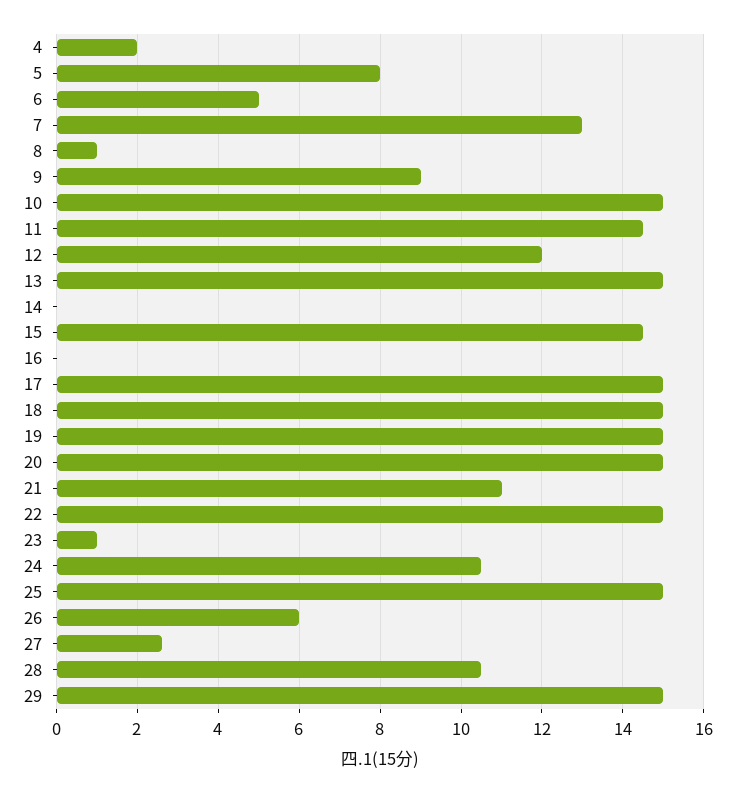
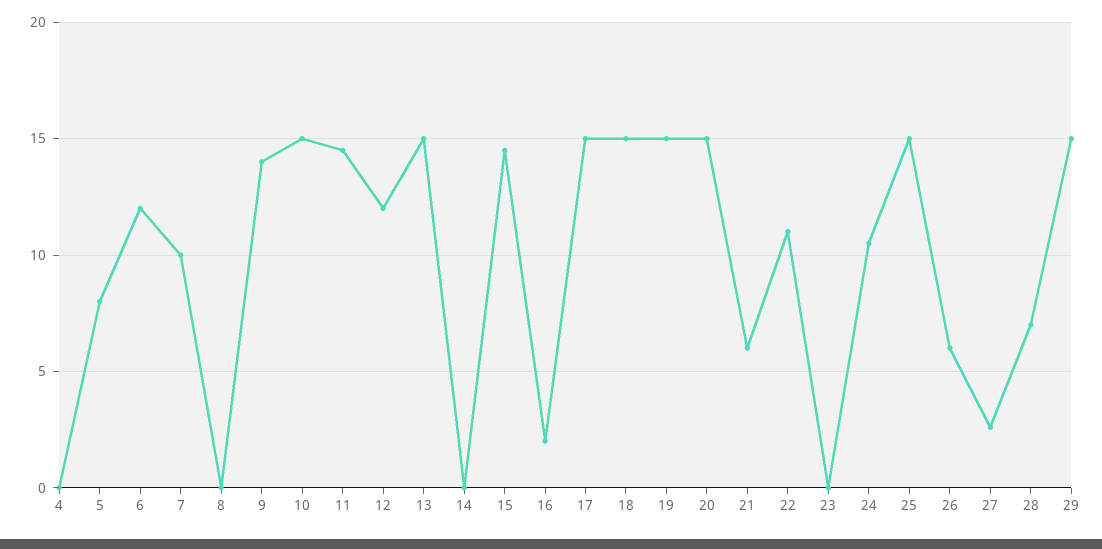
  {
-   "4": 2,
+   "4": 0,
    "5": 8,
-   "6": 5,
+   "6": 12,
-   "7": 13,
+   "7": 10,
-   "8": 1,
+   "8": 0,
-   "9": 9,
+   "9": 14,
    "10": 15,
    "11": 14.5,
    "12": 12,
    "13": 15,
    "14": 0,
    "15": 14.5,
-   "16": 0,
+   "16": 2,
    "17": 15,
    "18": 15,
    "19": 15,
    "20": 15,
-   "21": 11,
+   "21": 6,
-   "22": 15,
+   "22": 11,
-   "23": 1,
+   "23": 0,
    "24": 10.5,
    "25": 15,
    "26": 6,
    "27": 2.5,
-   "28": 10.5,
+   "28": 7,
    "29": 15
  }

